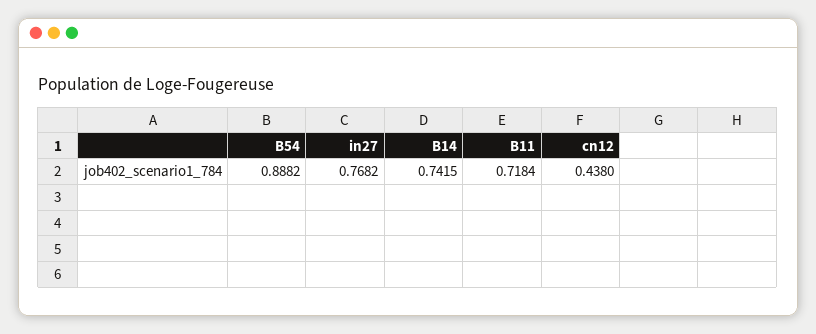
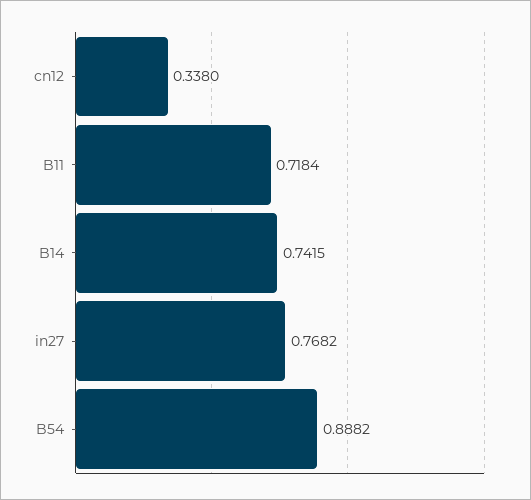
  {
    "B54": 0.8882,
    "in27": 0.7682,
    "B14": 0.7415,
    "B11": 0.7184,
-   "cn12": 0.438
+   "cn12": 0.338
  }

